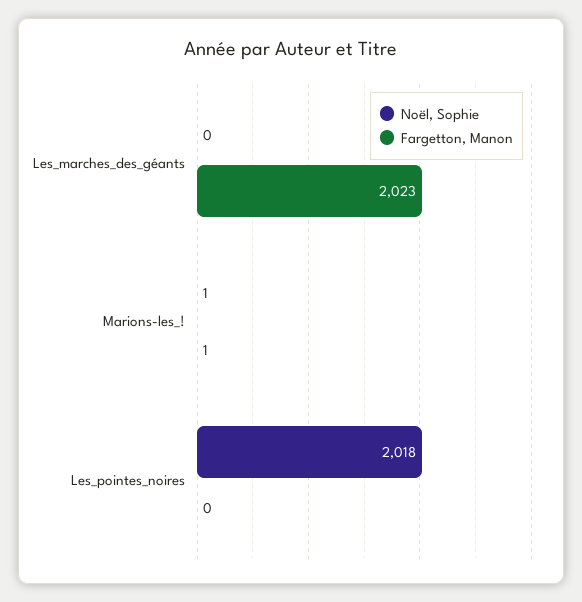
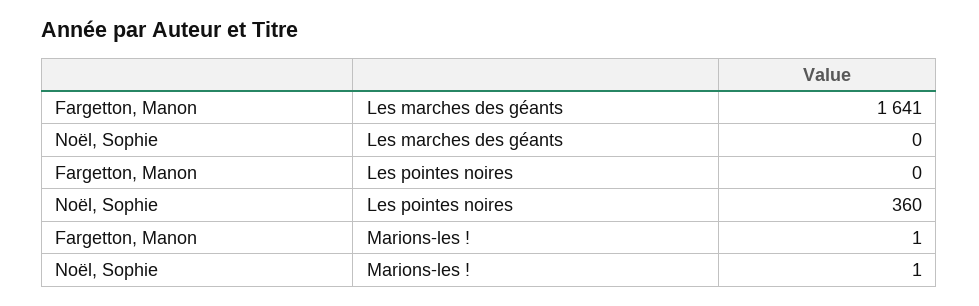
  {
    "Noël, Sophie": {
      "Les_marches_des_géants": 0,
      "Marions-les_!": 1,
-     "Les_pointes_noires": 2018
+     "Les_pointes_noires": 360
    },
    "Fargetton, Manon": {
-     "Les_marches_des_géants": 2023,
+     "Les_marches_des_géants": 1641,
      "Marions-les_!": 1,
      "Les_pointes_noires": 0
    }
  }

